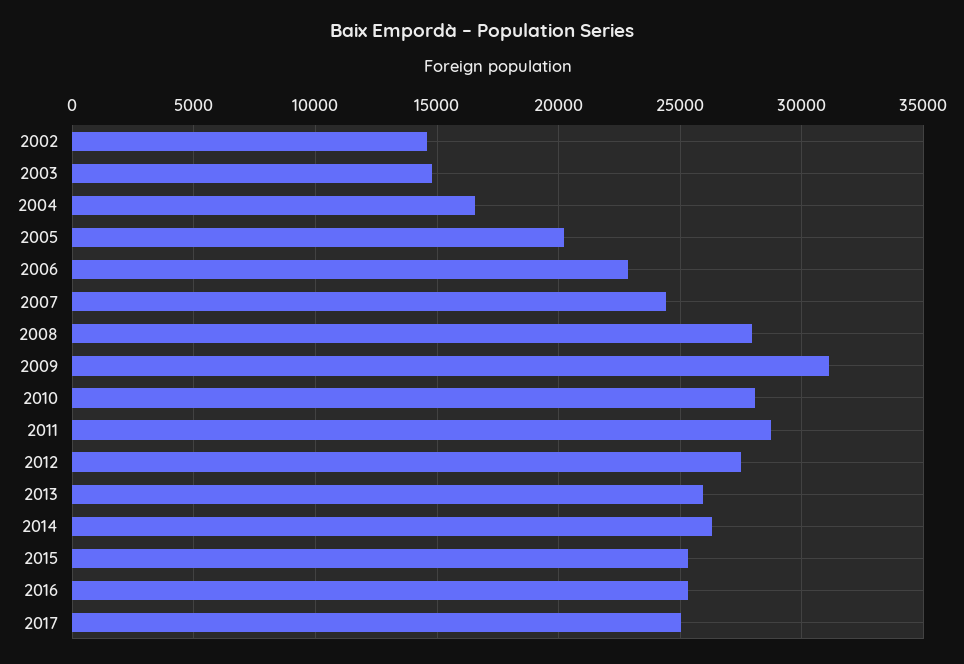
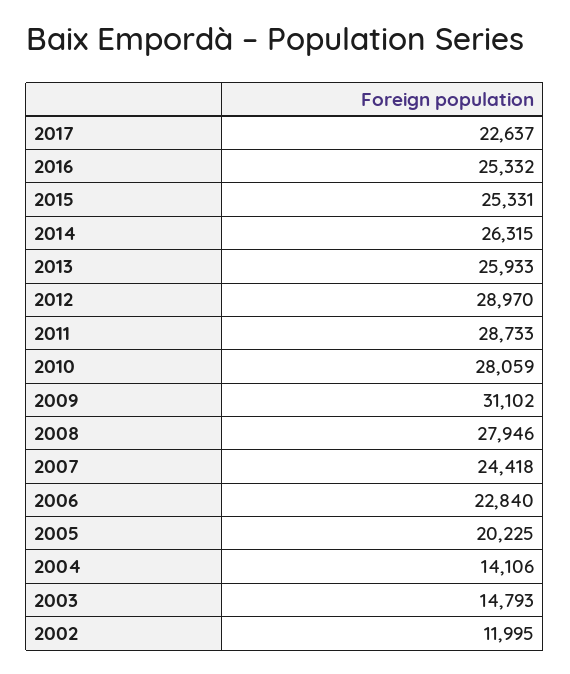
  {
-   "2002": 14500,
+   "2002": 11995,
    "2003": 14793,
-   "2004": 16500,
+   "2004": 14106,
    "2005": 20225,
    "2006": 22840,
    "2007": 24418,
    "2008": 27946,
    "2009": 31102,
    "2010": 28059,
    "2011": 28733,
-   "2012": 27500,
+   "2012": 28970,
    "2013": 25933,
    "2014": 26315,
    "2015": 25331,
    "2016": 25332,
-   "2017": 25000
+   "2017": 22637
  }

